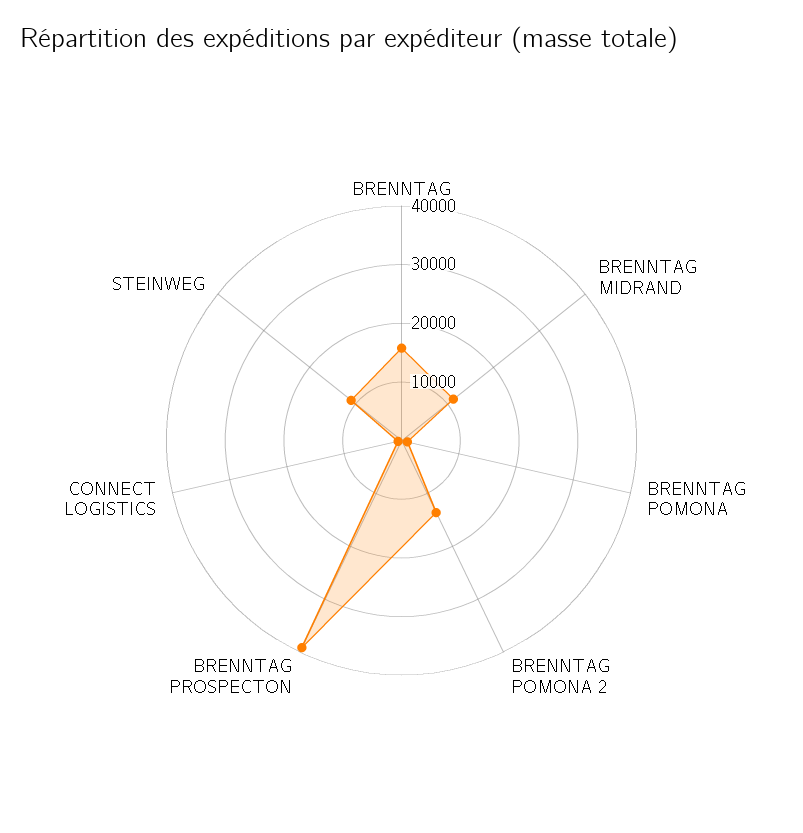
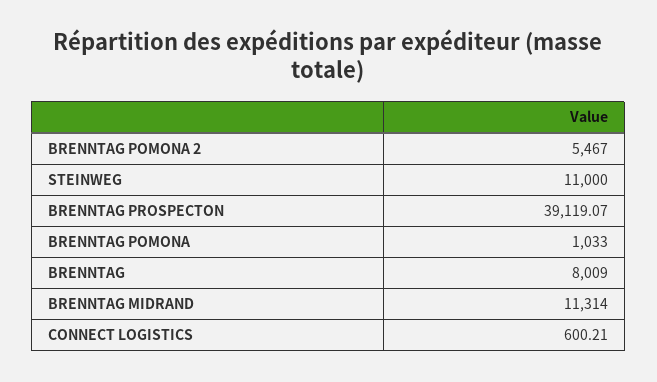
  {
-   "BRENNTAG": 16000,
+   "BRENNTAG": 8009,
    "BRENNTAG MIDRAND": 11314,
    "BRENNTAG POMONA": 1033,
-   "BRENNTAG POMONA 2": 14000,
+   "BRENNTAG POMONA 2": 5467,
    "BRENNTAG PROSPECTON": 39119.07,
    "CONNECT LOGISTICS": 600.21,
    "STEINWEG": 11000
  }

